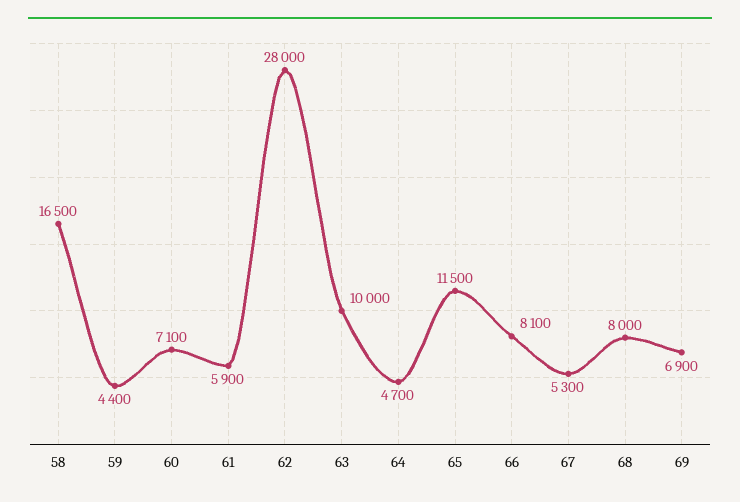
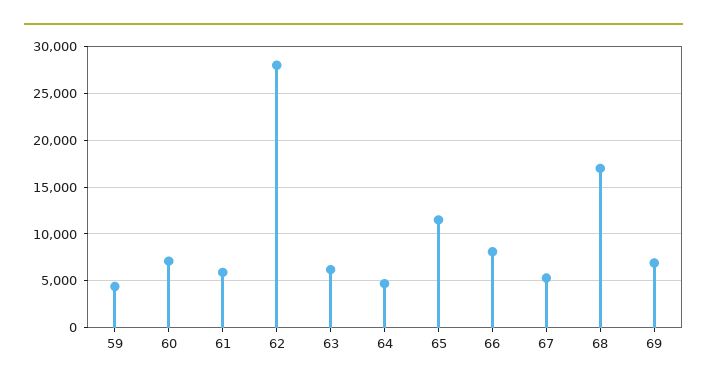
  {
-   "58": 16500,
    "59": 4400,
    "60": 7100,
    "61": 5900,
    "62": 28000,
-   "63": 10000,
+   "63": 6000,
    "64": 4700,
    "65": 11500,
    "66": 8100,
    "67": 5300,
-   "68": 8000,
+   "68": 17000,
    "69": 6900
  }

